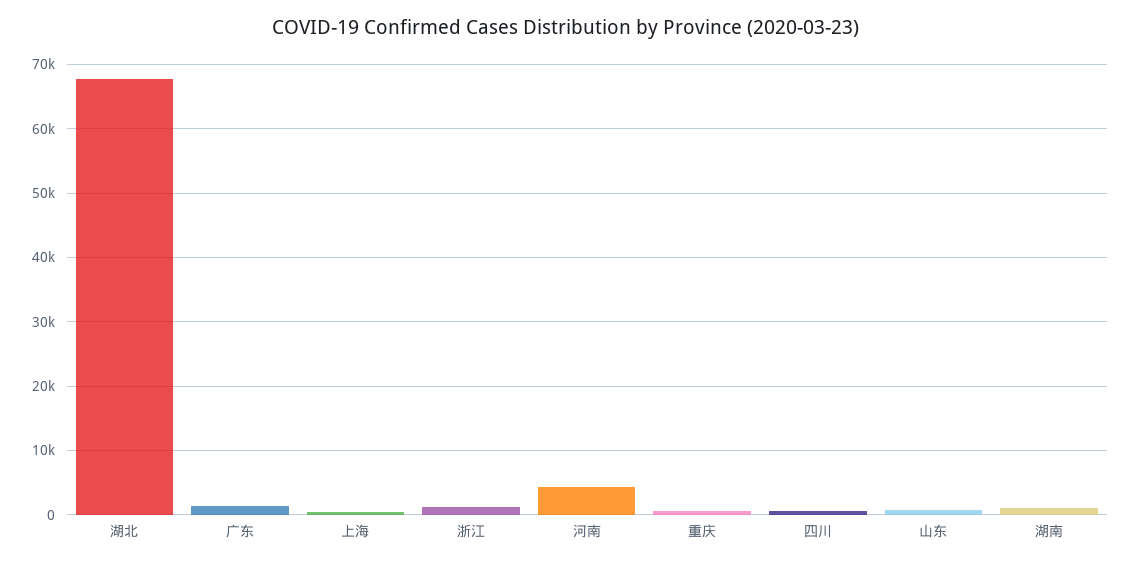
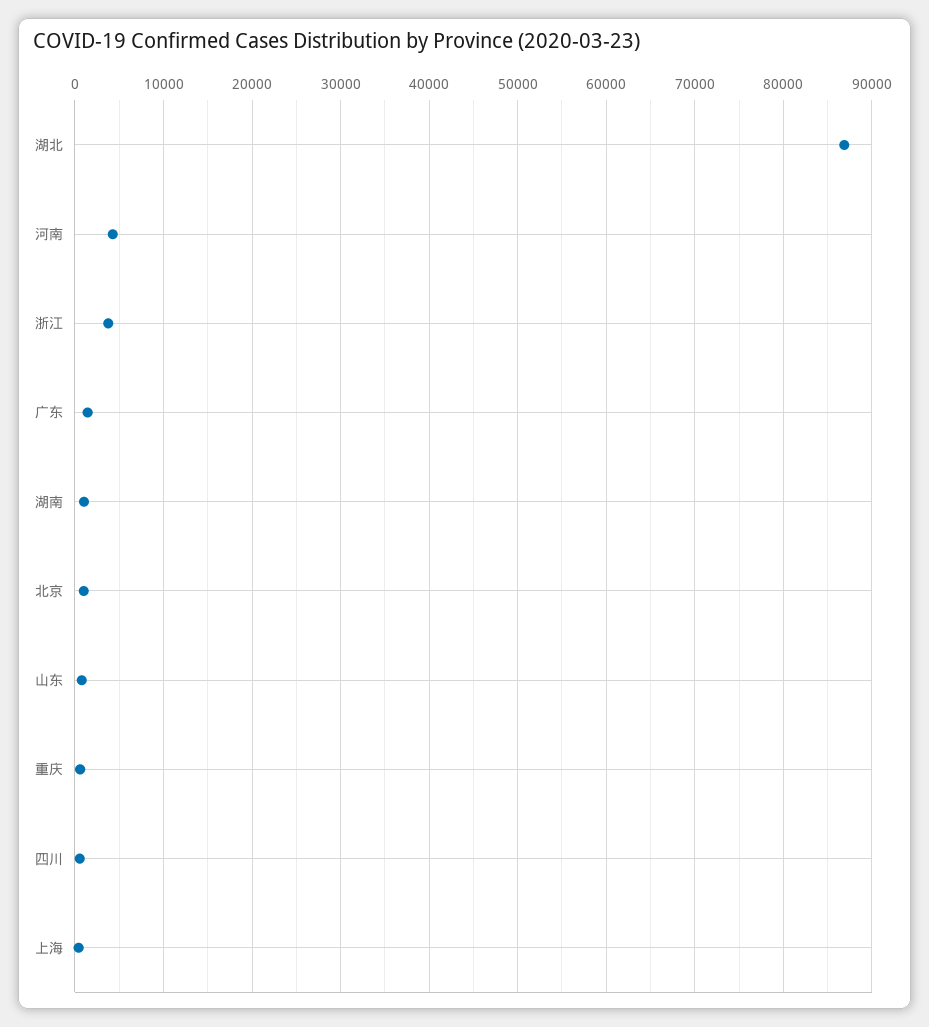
  {
-   "湖北": 68000,
+   "湖北": 87000,
    "广东": 1000,
    "上海": 0,
-   "浙江": 1000,
+   "浙江": 4000,
    "河南": 4000,
    "重庆": 1000,
    "四川": 1000,
    "山东": 1000,
-   "湖南": 1000
+   "湖南": 1000,
+   "北京": 1000
  }

